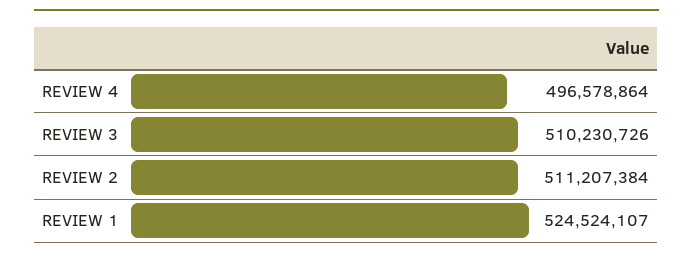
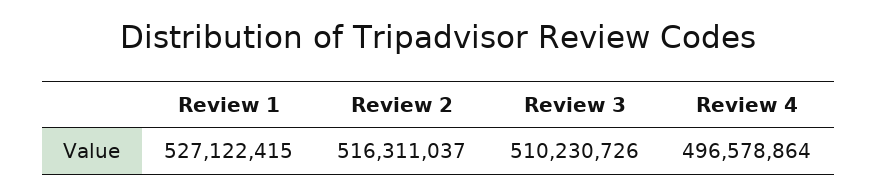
  {
    "REVIEW 4": 496578864,
    "REVIEW 3": 510230726,
-   "REVIEW 2": 511207384,
+   "REVIEW 2": 516311037,
-   "REVIEW 1": 524524107
+   "REVIEW 1": 527122415
  }

